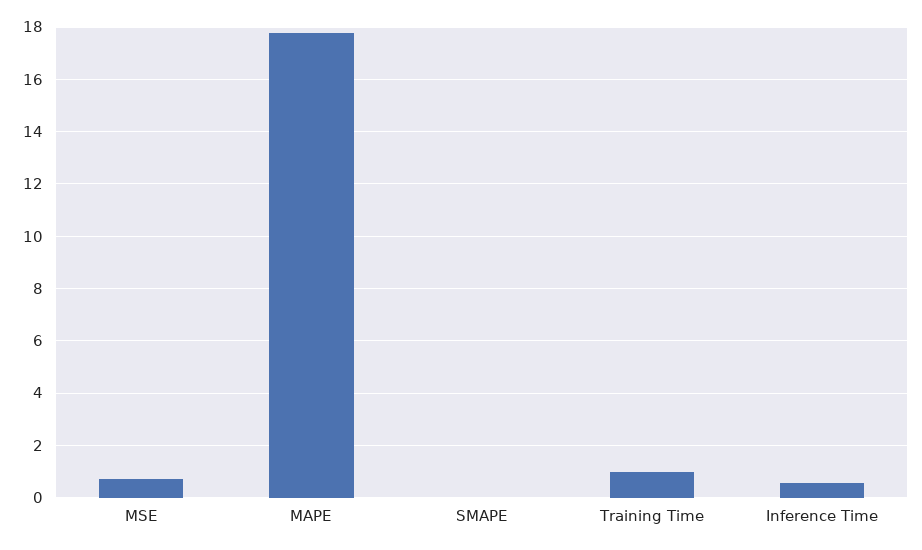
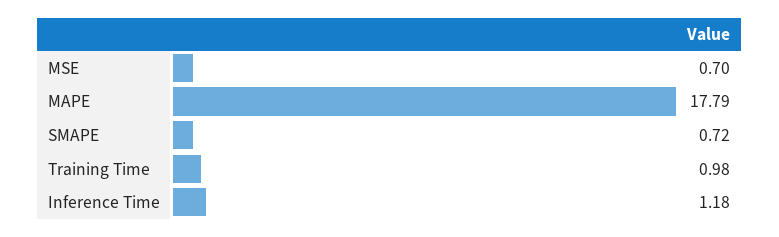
  {
    "MSE": 0.7,
    "MAPE": 17.79,
-   "SMAPE": 0,
+   "SMAPE": 0.72,
    "Training Time": 0.98,
-   "Inference Time": 0.5
+   "Inference Time": 1.18
  }

